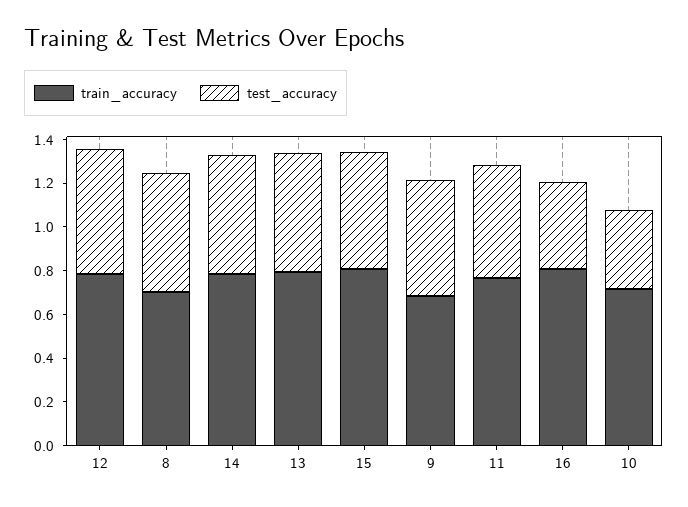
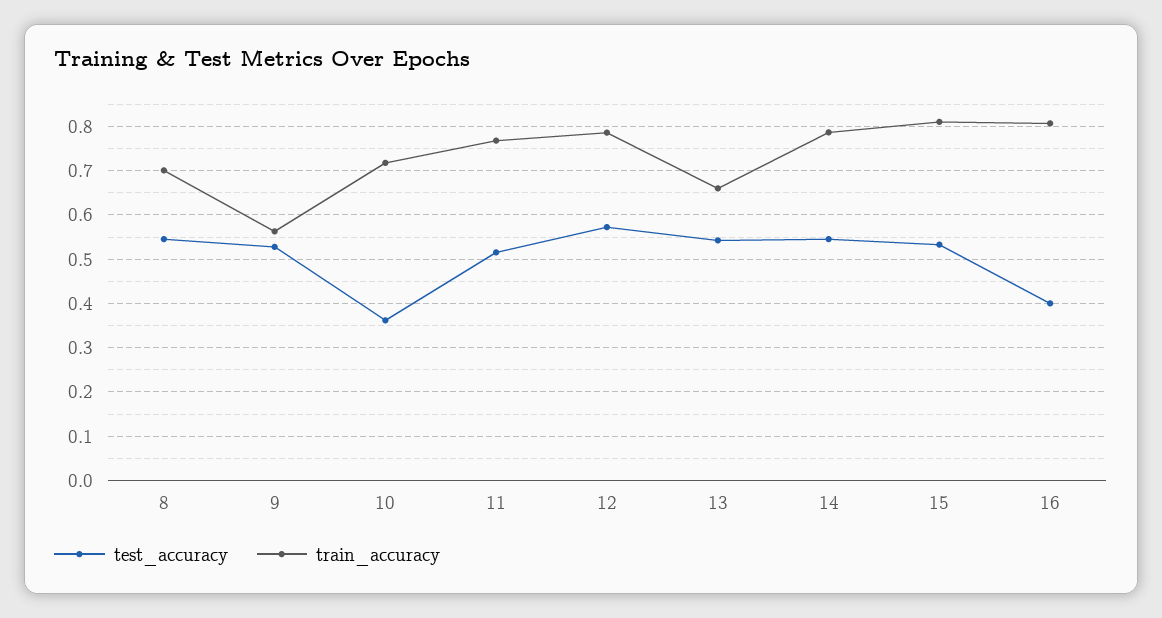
  {
    "train_accuracy": {
      "12": 0.78,
      "8": 0.7,
      "14": 0.78,
-     "13": 0.8,
+     "13": 0.66,
      "15": 0.8,
-     "9": 0.7,
+     "9": 0.56,
      "11": 0.76,
      "16": 0.8,
      "10": 0.72
    },
    "test_accuracy": {
      "12": 0.58,
      "8": 0.54,
      "14": 0.54,
      "13": 0.54,
      "15": 0.54,
      "9": 0.52,
      "11": 0.52,
      "16": 0.4,
      "10": 0.36
    }
  }

